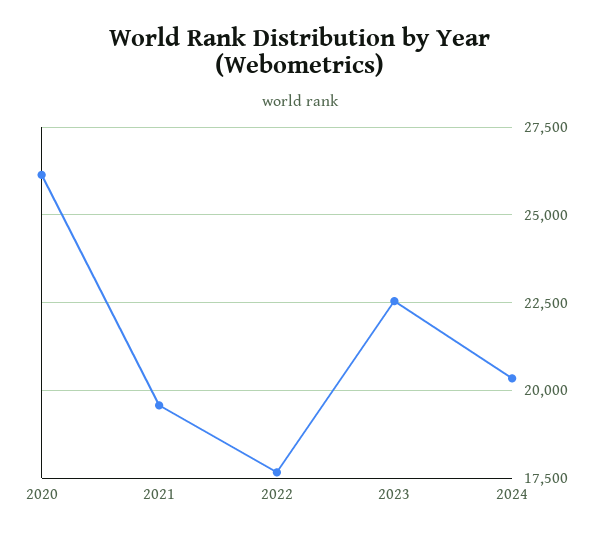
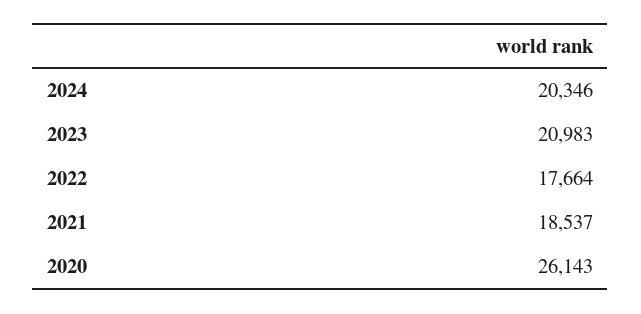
  {
    "2020": 26143,
-   "2021": 19500,
+   "2021": 18537,
    "2022": 17664,
-   "2023": 22500,
+   "2023": 20983,
    "2024": 20346
  }

